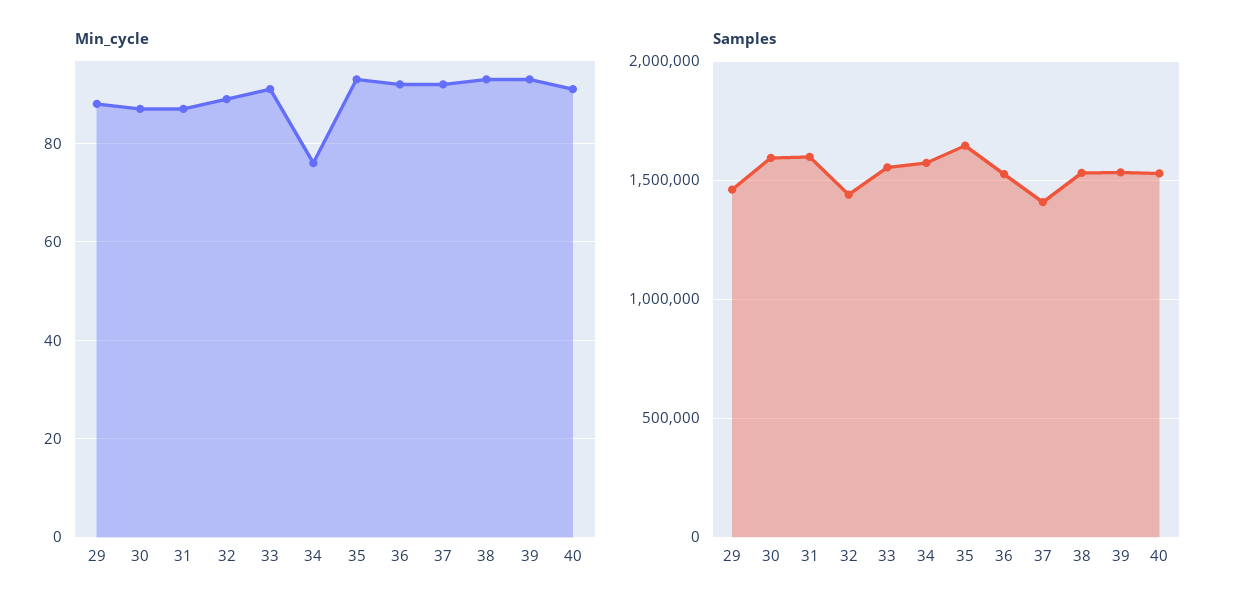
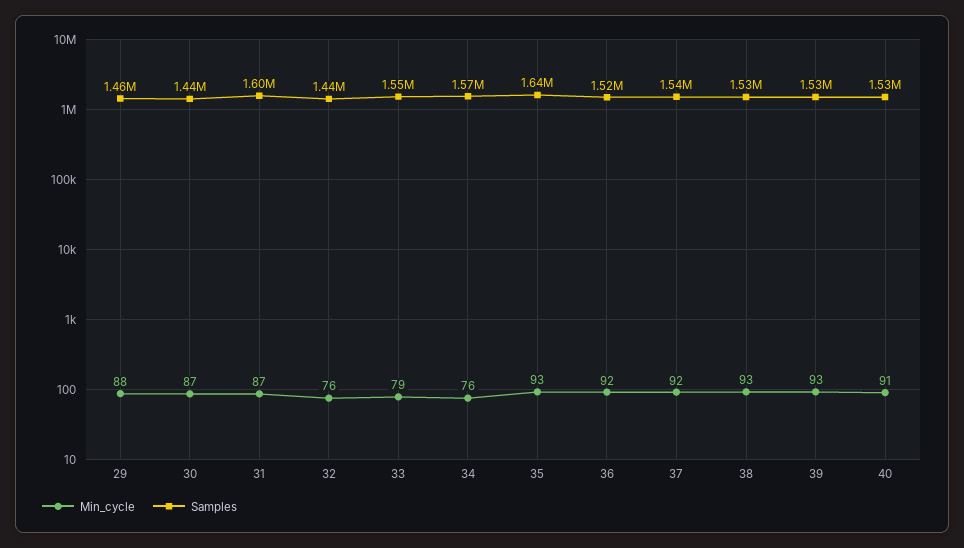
  {
    "Min_cycle": {
      "29": 88,
      "30": 87,
      "31": 87,
-     "32": 90,
+     "32": 76,
-     "33": 90,
+     "33": 79,
      "34": 76,
      "35": 93,
      "36": 92,
      "37": 92,
      "38": 93,
      "39": 93,
      "40": 91
    },
    "Samples": {
      "29": 1460000,
-     "30": 1600000,
+     "30": 1440000,
      "31": 1600000,
      "32": 1440000,
      "33": 1550000,
      "34": 1570000,
      "35": 1640000,
      "36": 1520000,
-     "37": 1400000,
+     "37": 1540000,
      "38": 1530000,
      "39": 1530000,
      "40": 1530000
    }
  }

